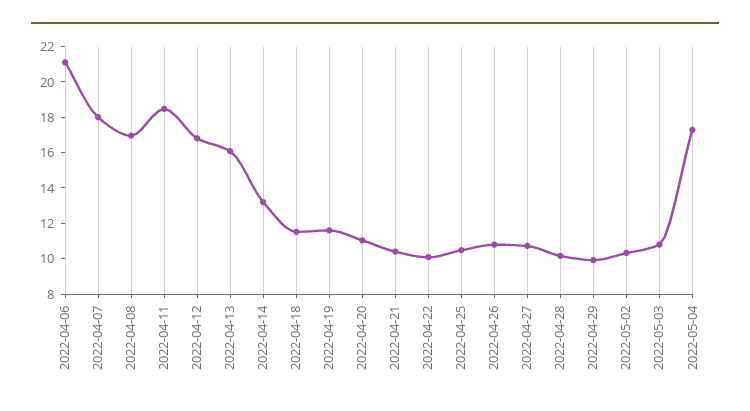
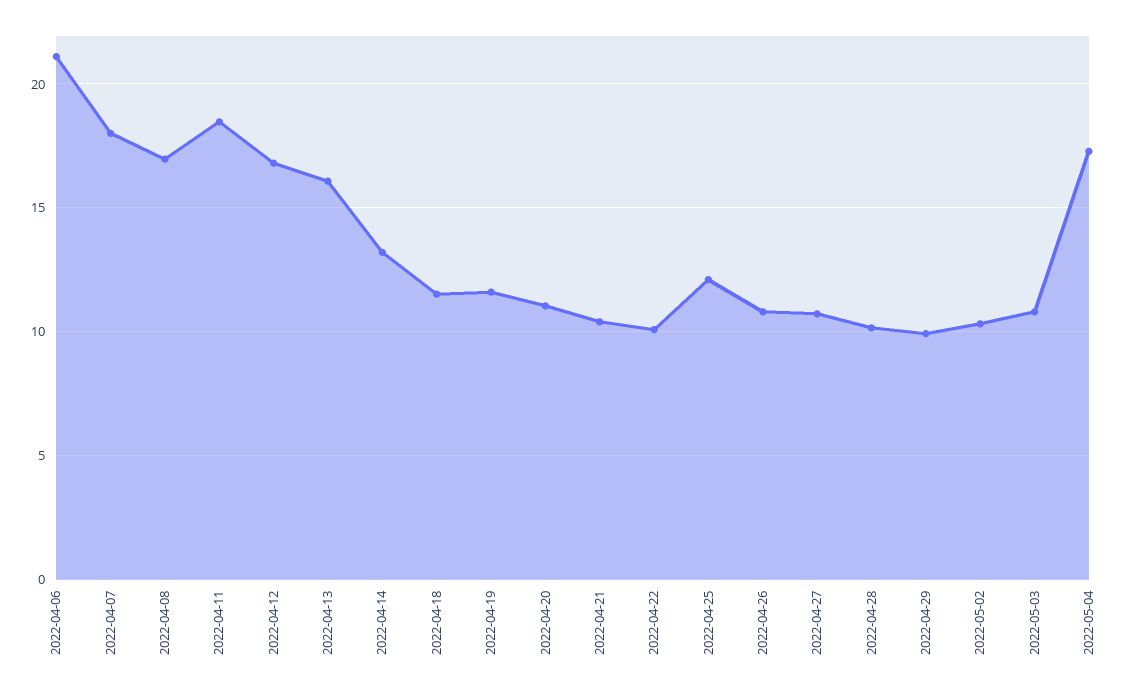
  {
    "2022-04-06": 21,
    "2022-04-07": 18,
    "2022-04-08": 17,
    "2022-04-11": 18.5,
    "2022-04-12": 17,
    "2022-04-13": 16,
    "2022-04-14": 13,
    "2022-04-18": 11.5,
    "2022-04-19": 11.5,
    "2022-04-20": 11,
    "2022-04-21": 10.5,
    "2022-04-22": 10,
-   "2022-04-25": 10.5,
+   "2022-04-25": 12,
    "2022-04-26": 11,
    "2022-04-27": 10.5,
    "2022-04-28": 10,
    "2022-04-29": 10,
    "2022-05-02": 10.5,
    "2022-05-03": 11,
    "2022-05-04": 17.5
  }

